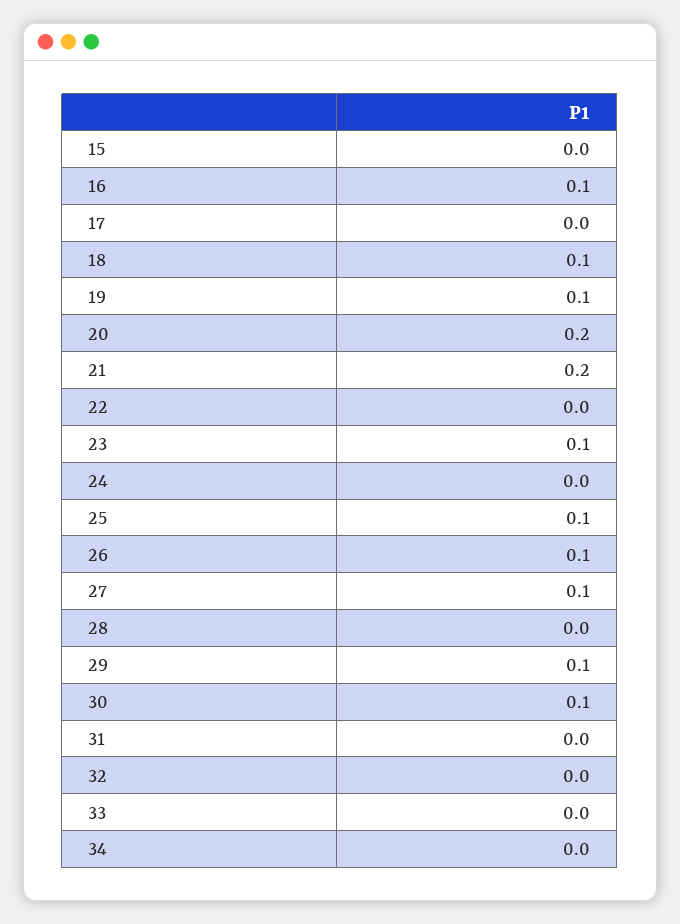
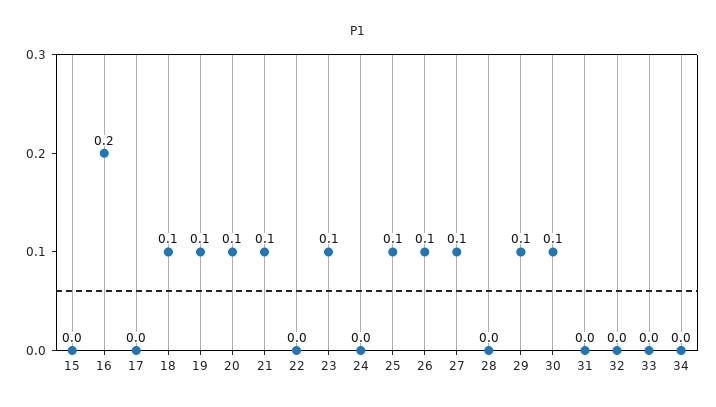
  {
    "15": 0,
-   "16": 0.1,
+   "16": 0.2,
    "17": 0,
    "18": 0.1,
    "19": 0.1,
-   "20": 0.2,
+   "20": 0.1,
-   "21": 0.2,
+   "21": 0.1,
    "22": 0,
    "23": 0.1,
    "24": 0,
    "25": 0.1,
    "26": 0.1,
    "27": 0.1,
    "28": 0,
    "29": 0.1,
    "30": 0.1,
    "31": 0,
    "32": 0,
    "33": 0,
    "34": 0
  }

